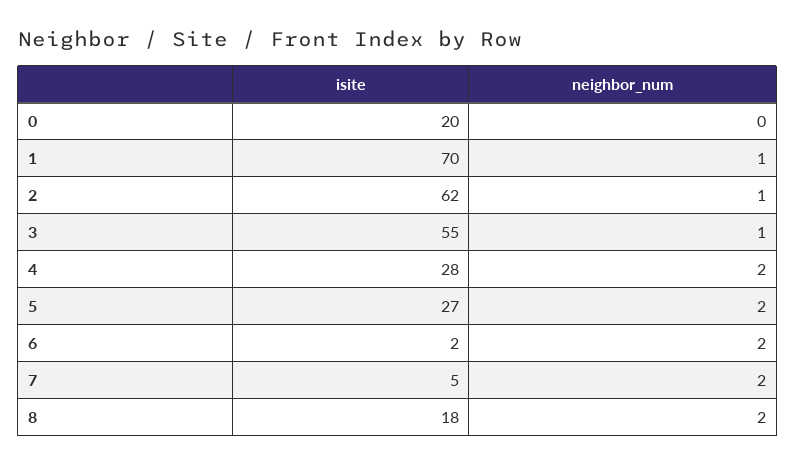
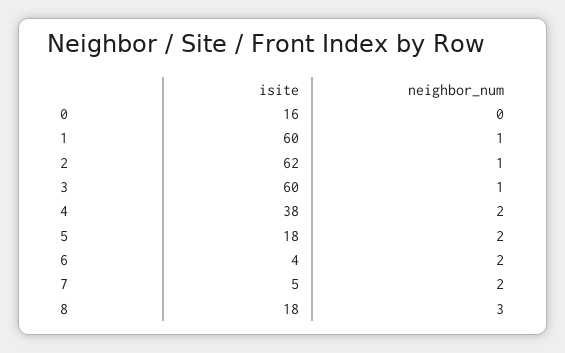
  {
    "isite": {
-     "0": 20,
+     "0": 16,
-     "1": 70,
+     "1": 60,
      "2": 62,
-     "3": 55,
+     "3": 60,
-     "4": 28,
+     "4": 38,
-     "5": 27,
+     "5": 18,
-     "6": 2,
+     "6": 4,
      "7": 5,
      "8": 18
    },
    "neighbor_num": {
      "0": 0,
      "1": 1,
      "2": 1,
      "3": 1,
      "4": 2,
      "5": 2,
      "6": 2,
      "7": 2,
-     "8": 2
+     "8": 3
    }
  }

